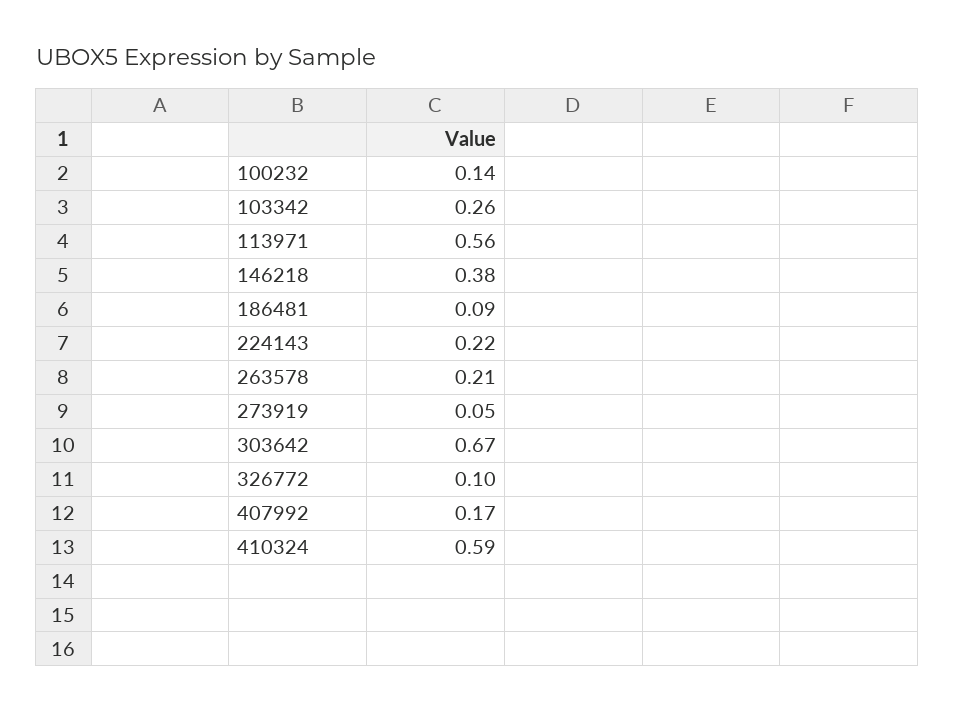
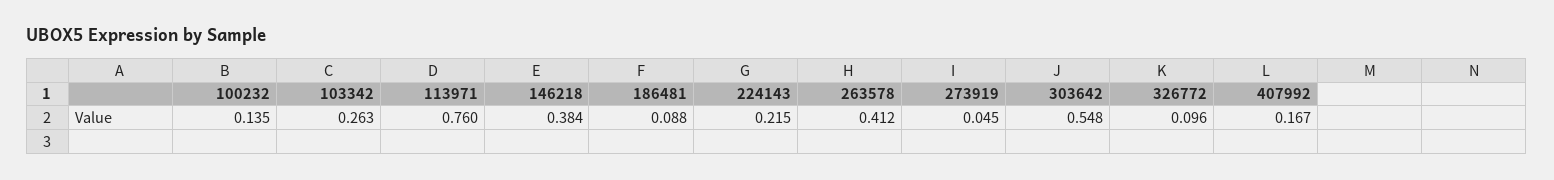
  {
    "100232": 0.135,
    "103342": 0.263,
-   "113971": 0.56,
+   "113971": 0.76,
    "146218": 0.384,
    "186481": 0.088,
    "224143": 0.215,
-   "263578": 0.21,
+   "263578": 0.412,
    "273919": 0.045,
-   "303642": 0.67,
+   "303642": 0.548,
    "326772": 0.096,
-   "407992": 0.167,
+   "407992": 0.167
-   "410324": 0.59
  }

